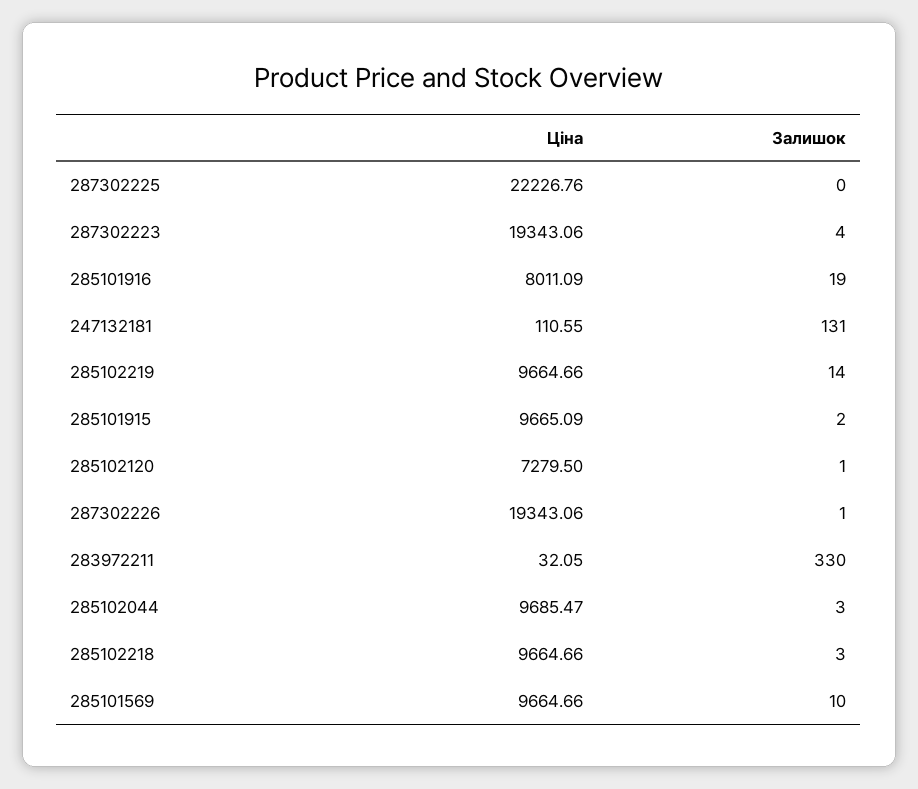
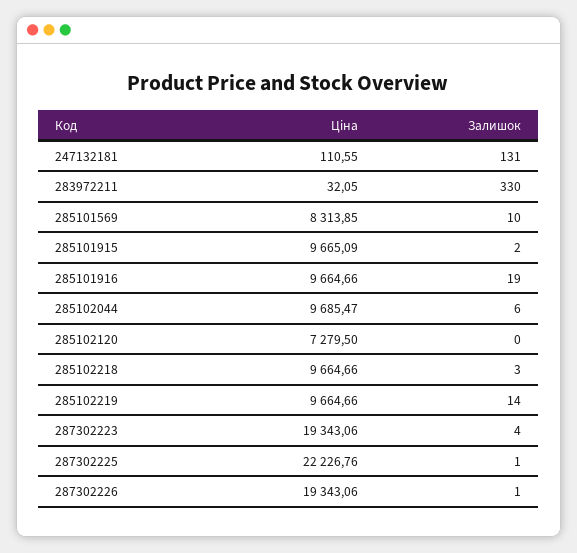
  {
    "Ціна": {
      "287302225": 22226.76,
      "287302223": 19343.06,
-     "285101916": 8011.09,
+     "285101916": 9664.66,
      "247132181": 110.55,
      "285102219": 9664.66,
      "285101915": 9665.09,
      "285102120": 7279.5,
      "287302226": 19343.06,
      "283972211": 32.05,
      "285102044": 9685.47,
      "285102218": 9664.66,
-     "285101569": 9664.66
+     "285101569": 8313.85
    },
    "Залишок": {
-     "287302225": 0,
+     "287302225": 1,
      "287302223": 4,
      "285101916": 19,
      "247132181": 131,
      "285102219": 14,
      "285101915": 2,
-     "285102120": 1,
+     "285102120": 0,
      "287302226": 1,
      "283972211": 330,
-     "285102044": 3,
+     "285102044": 6,
      "285102218": 3,
      "285101569": 10
    }
  }

